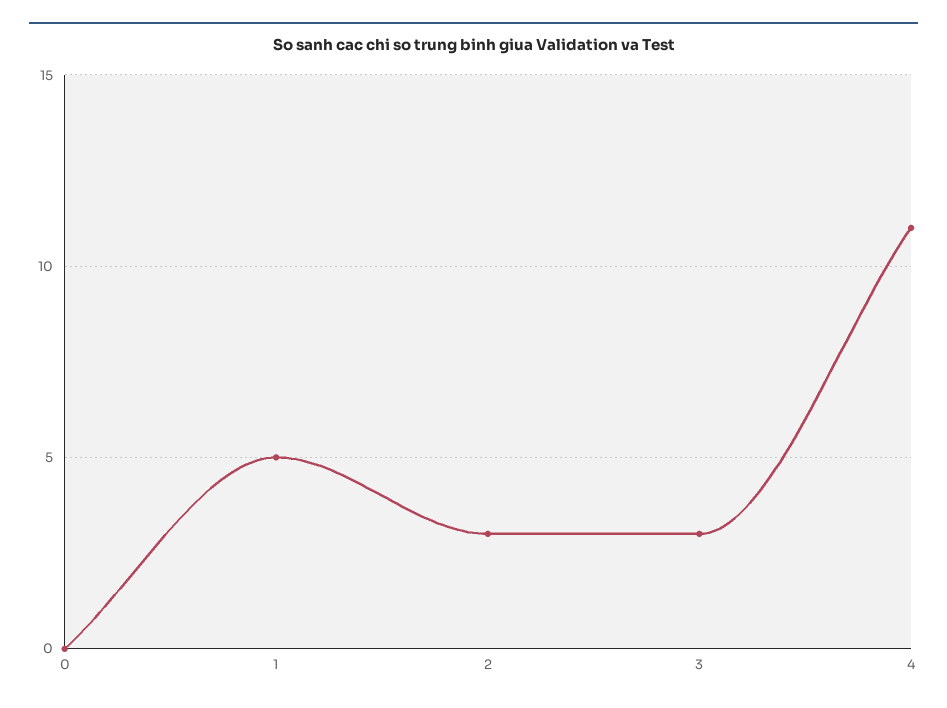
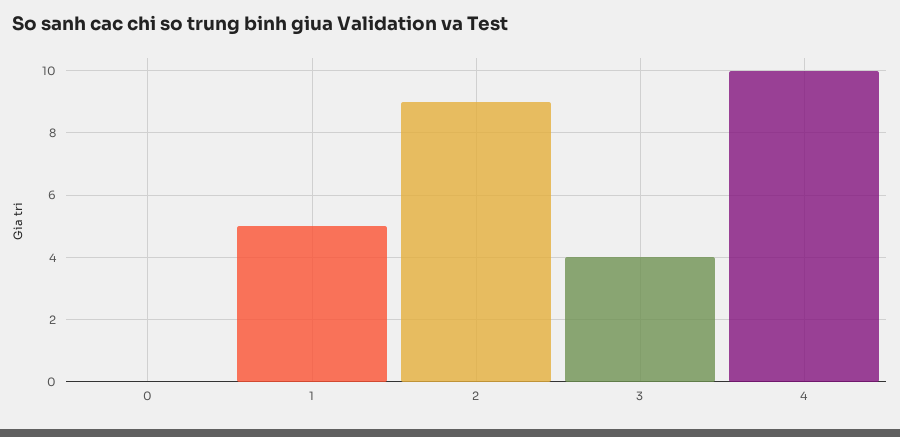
  {
    "0": 0,
    "1": 5,
-   "2": 3,
+   "2": 9,
-   "3": 3,
+   "3": 4,
-   "4": 11
+   "4": 10
  }

